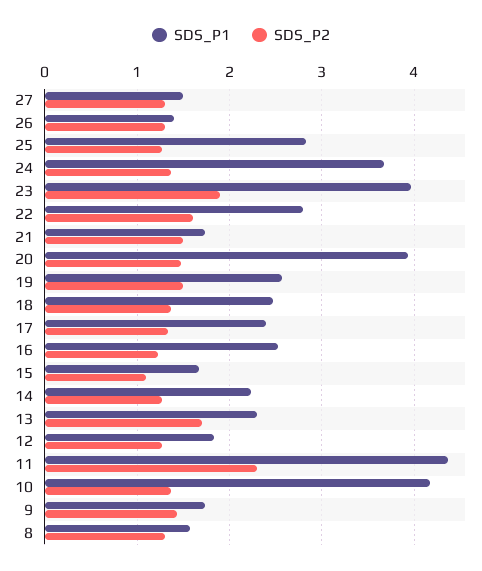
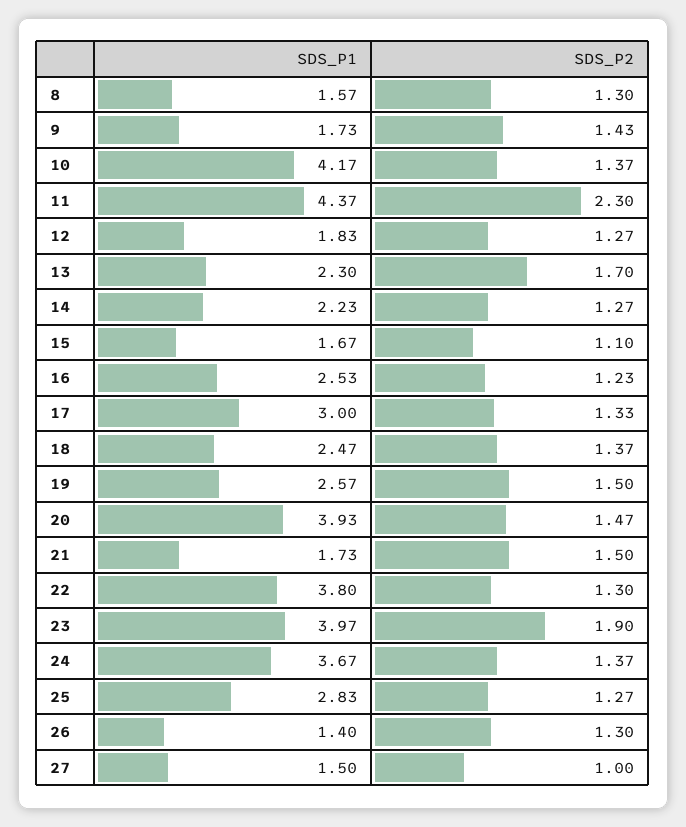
  {
    "SDS_P1": {
      "27": 1.5,
      "26": 1.4,
      "25": 2.83,
      "24": 3.67,
      "23": 3.97,
-     "22": 2.8,
+     "22": 3.8,
      "21": 1.73,
      "20": 3.93,
      "19": 2.57,
      "18": 2.47,
-     "17": 2.4,
+     "17": 3,
      "16": 2.53,
      "15": 1.67,
      "14": 2.23,
      "13": 2.3,
      "12": 1.83,
      "11": 4.37,
      "10": 4.17,
      "9": 1.73,
      "8": 1.57
    },
    "SDS_P2": {
-     "27": 1.3,
+     "27": 1,
      "26": 1.3,
      "25": 1.27,
      "24": 1.37,
      "23": 1.9,
-     "22": 1.6,
+     "22": 1.3,
      "21": 1.5,
      "20": 1.47,
      "19": 1.5,
      "18": 1.37,
      "17": 1.33,
      "16": 1.23,
      "15": 1.1,
      "14": 1.27,
      "13": 1.7,
      "12": 1.27,
      "11": 2.3,
      "10": 1.37,
      "9": 1.43,
      "8": 1.3
    }
  }

